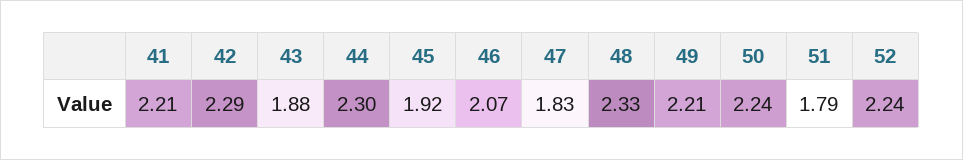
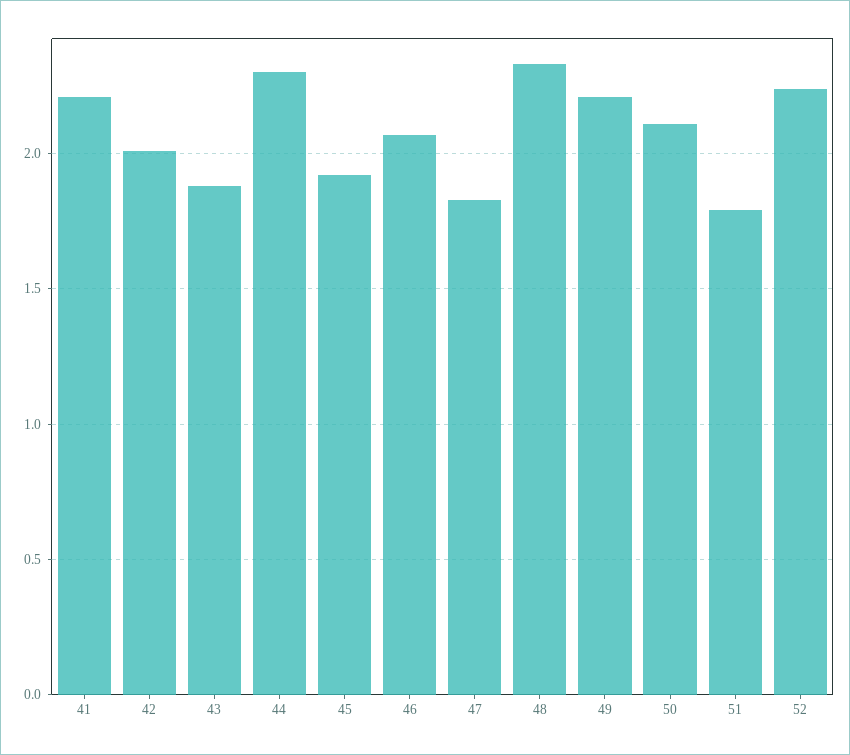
  {
    "41": 2.21,
-   "42": 2.29,
+   "42": 2,
    "43": 1.88,
    "44": 2.3,
    "45": 1.92,
    "46": 2.07,
    "47": 1.83,
    "48": 2.33,
    "49": 2.21,
-   "50": 2.24,
+   "50": 2.1,
    "51": 1.79,
    "52": 2.24
  }

